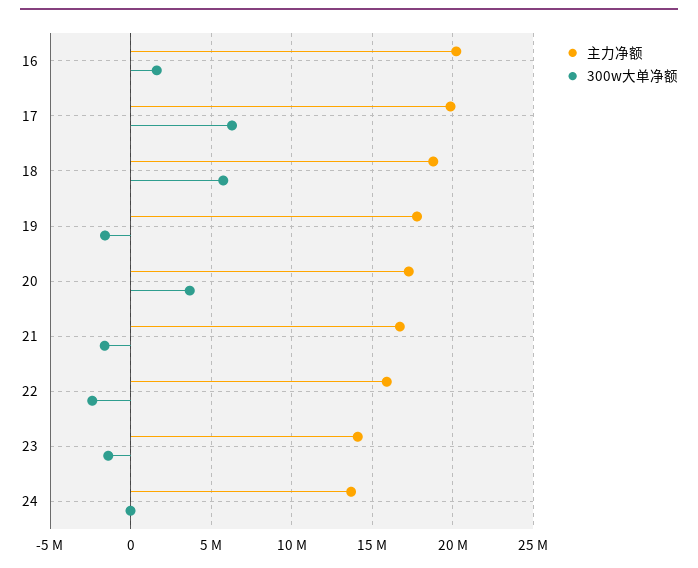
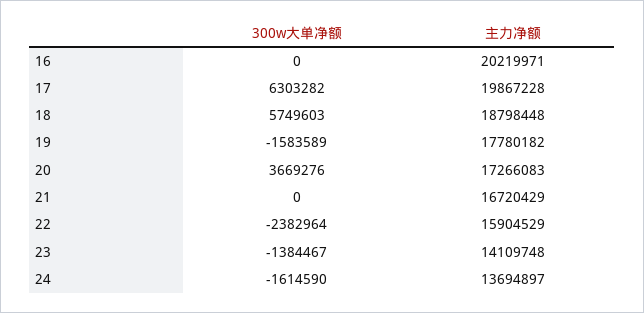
  {
    "主力净额": {
      "16": 20219971,
      "17": 19867228,
      "18": 18798448,
      "19": 17780182,
      "20": 17266083,
      "21": 16720429,
      "22": 15904529,
      "23": 14109748,
      "24": 13694897
    },
    "300w大单净额": {
-     "16": 1500000,
+     "16": 0,
      "17": 6303282,
      "18": 5749603,
      "19": -1583589,
      "20": 3669276,
-     "21": -1500000,
+     "21": 0,
      "22": -2382964,
      "23": -1384467,
-     "24": 0
+     "24": -1614590
    }
  }

